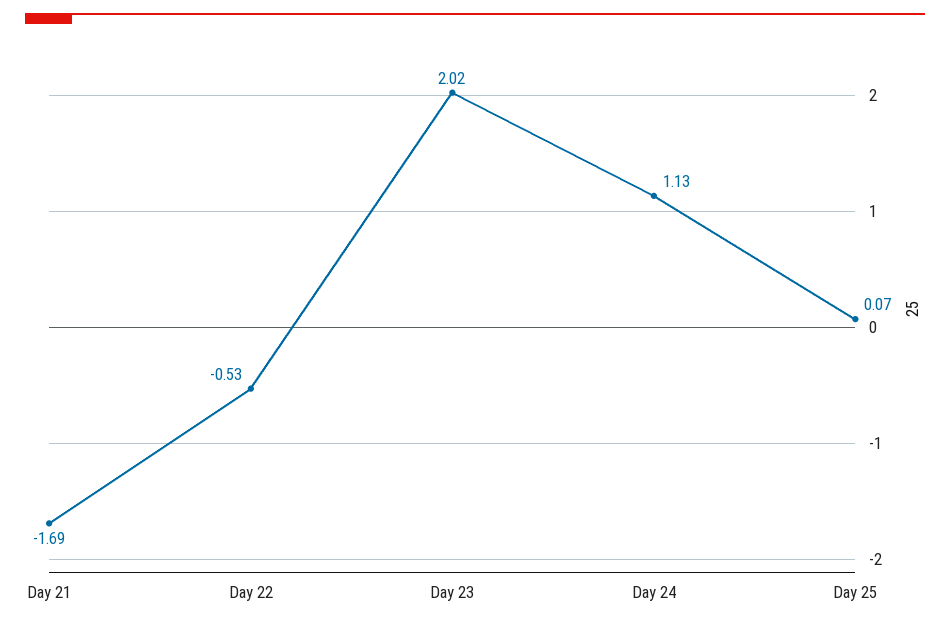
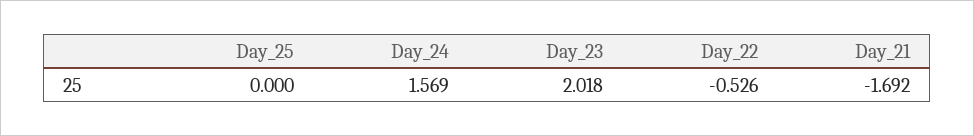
  {
    "Day 21": -1.692,
    "Day 22": -0.526,
    "Day 23": 2.018,
-   "Day 24": 1.13,
+   "Day 24": 1.569,
-   "Day 25": 0.07
+   "Day 25": 0
  }

